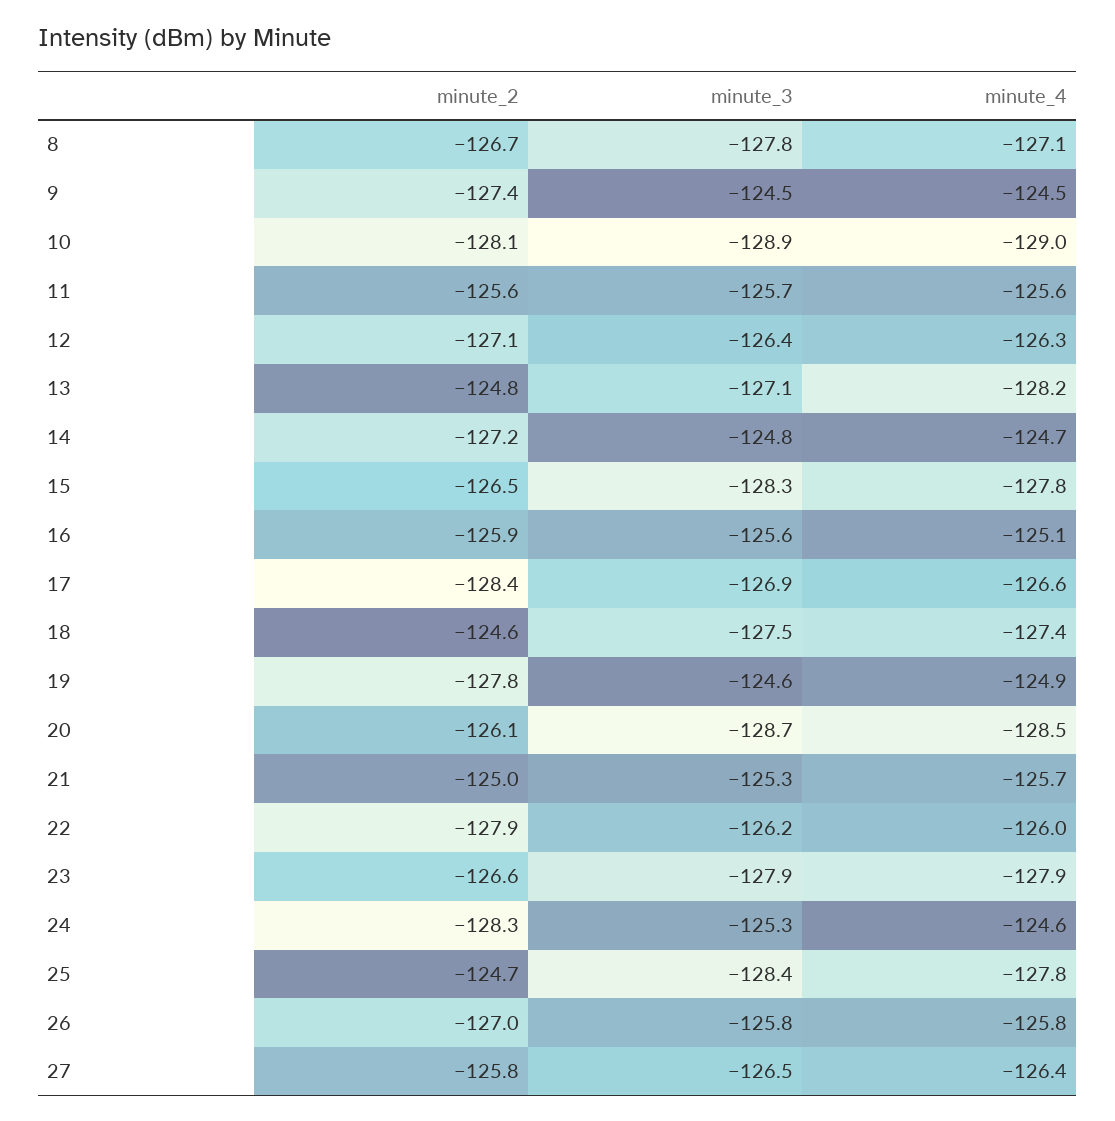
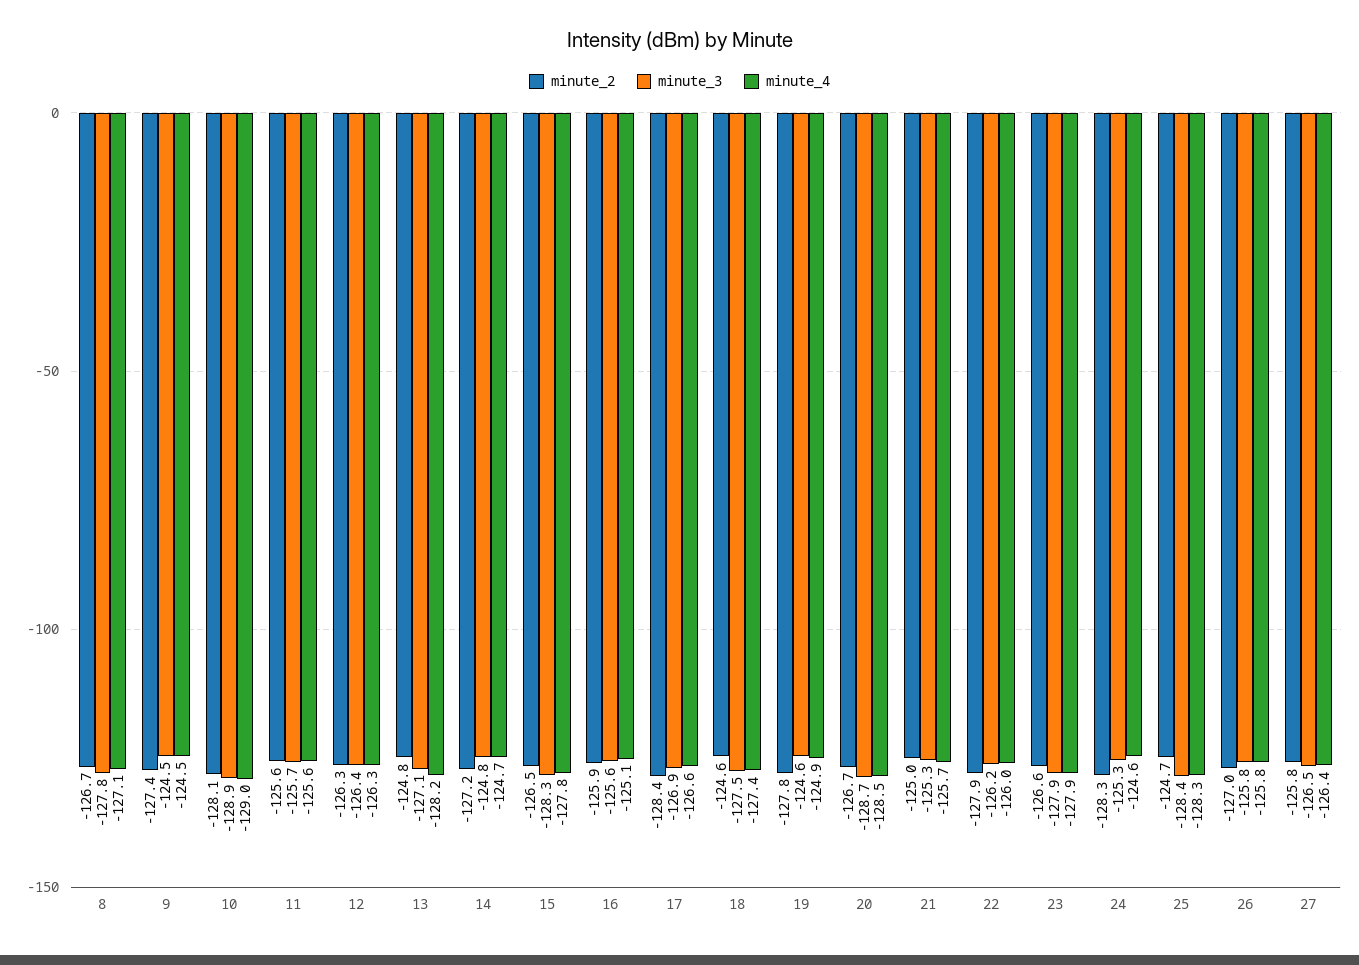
  {
    "minute_2": {
      "8": -126.7,
      "9": -127.4,
      "10": -128.1,
      "11": -125.6,
-     "12": -127.1,
+     "12": -126.3,
      "13": -124.8,
      "14": -127.2,
      "15": -126.5,
      "16": -125.9,
      "17": -128.4,
      "18": -124.6,
      "19": -127.8,
-     "20": -126.1,
+     "20": -126.7,
      "21": -125,
      "22": -127.9,
      "23": -126.6,
      "24": -128.3,
      "25": -124.7,
      "26": -127,
      "27": -125.8
    },
    "minute_3": {
      "8": -127.8,
      "9": -124.5,
      "10": -128.9,
      "11": -125.7,
      "12": -126.4,
      "13": -127.1,
      "14": -124.8,
      "15": -128.3,
      "16": -125.6,
      "17": -126.9,
      "18": -127.5,
      "19": -124.6,
      "20": -128.7,
      "21": -125.3,
      "22": -126.2,
      "23": -127.9,
      "24": -125.3,
      "25": -128.4,
      "26": -125.8,
      "27": -126.5
    },
    "minute_4": {
      "8": -127.1,
      "9": -124.5,
      "10": -129,
      "11": -125.6,
      "12": -126.3,
      "13": -128.2,
      "14": -124.7,
      "15": -127.8,
      "16": -125.1,
      "17": -126.6,
      "18": -127.4,
      "19": -124.9,
      "20": -128.5,
      "21": -125.7,
      "22": -126,
      "23": -127.9,
      "24": -124.6,
-     "25": -127.8,
+     "25": -128.3,
      "26": -125.8,
      "27": -126.4
    }
  }

